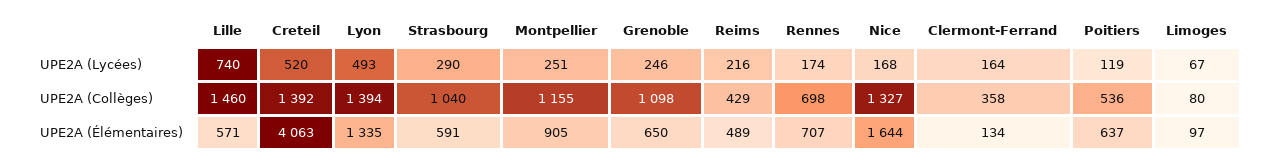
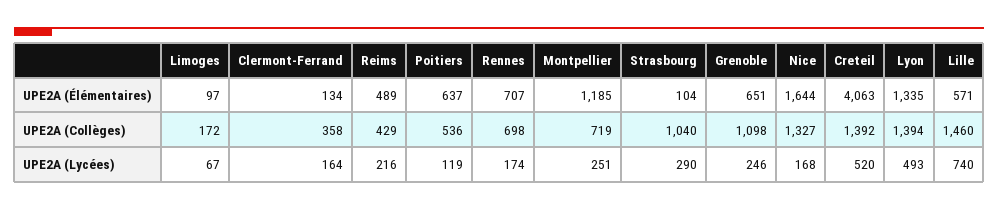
  {
    "Lille": {
      "UPE2A (Lycées)": 740,
      "UPE2A (Collèges)": 1460,
      "UPE2A (Élémentaires)": 571
    },
    "Creteil": {
      "UPE2A (Lycées)": 520,
      "UPE2A (Collèges)": 1392,
      "UPE2A (Élémentaires)": 4063
    },
    "Lyon": {
      "UPE2A (Lycées)": 493,
      "UPE2A (Collèges)": 1394,
      "UPE2A (Élémentaires)": 1335
    },
    "Strasbourg": {
      "UPE2A (Lycées)": 290,
      "UPE2A (Collèges)": 1040,
-     "UPE2A (Élémentaires)": 591
+     "UPE2A (Élémentaires)": 104
    },
    "Montpellier": {
      "UPE2A (Lycées)": 251,
-     "UPE2A (Collèges)": 1155,
+     "UPE2A (Collèges)": 719,
-     "UPE2A (Élémentaires)": 905
+     "UPE2A (Élémentaires)": 1185
    },
    "Grenoble": {
      "UPE2A (Lycées)": 246,
      "UPE2A (Collèges)": 1098,
-     "UPE2A (Élémentaires)": 650
+     "UPE2A (Élémentaires)": 651
    },
    "Reims": {
      "UPE2A (Lycées)": 216,
      "UPE2A (Collèges)": 429,
      "UPE2A (Élémentaires)": 489
    },
    "Rennes": {
      "UPE2A (Lycées)": 174,
      "UPE2A (Collèges)": 698,
      "UPE2A (Élémentaires)": 707
    },
    "Nice": {
      "UPE2A (Lycées)": 168,
      "UPE2A (Collèges)": 1327,
      "UPE2A (Élémentaires)": 1644
    },
    "Clermont-Ferrand": {
      "UPE2A (Lycées)": 164,
      "UPE2A (Collèges)": 358,
      "UPE2A (Élémentaires)": 134
    },
    "Poitiers": {
      "UPE2A (Lycées)": 119,
      "UPE2A (Collèges)": 536,
      "UPE2A (Élémentaires)": 637
    },
    "Limoges": {
      "UPE2A (Lycées)": 67,
-     "UPE2A (Collèges)": 80,
+     "UPE2A (Collèges)": 172,
      "UPE2A (Élémentaires)": 97
    }
  }

